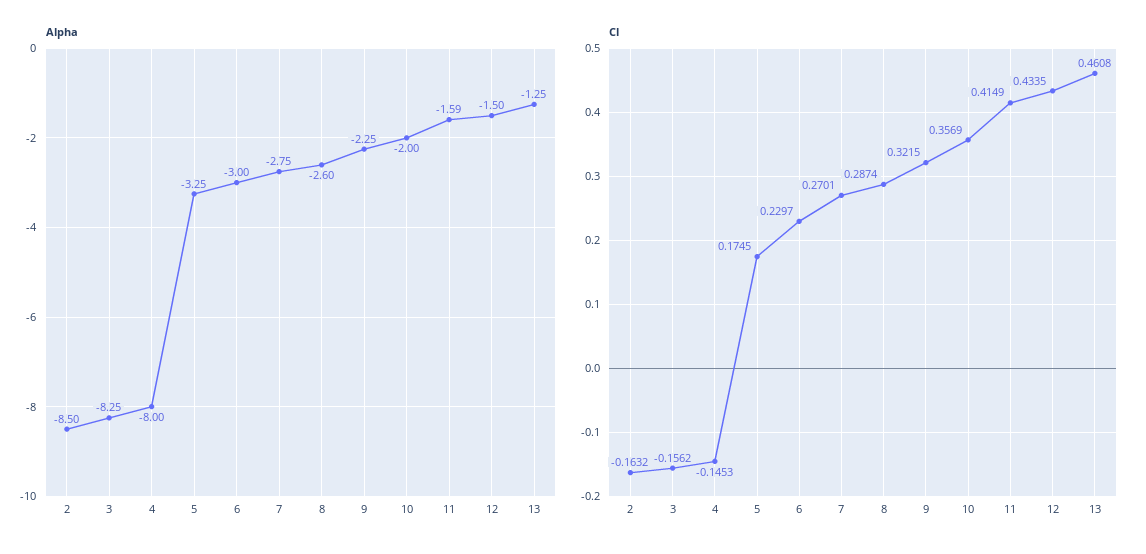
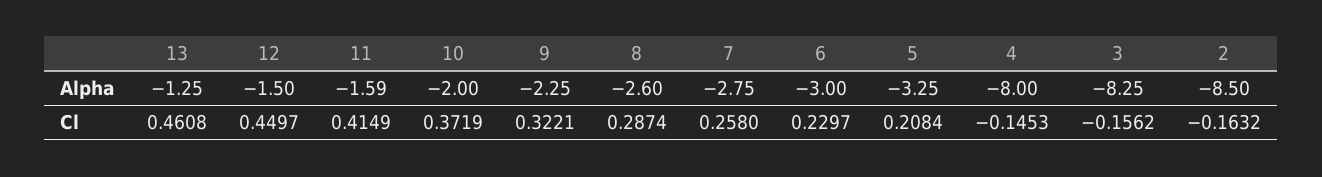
  {
    "Alpha": {
      "2": -8.5,
      "3": -8.25,
      "4": -8,
      "5": -3.25,
      "6": -3,
      "7": -2.75,
      "8": -2.6,
      "9": -2.25,
      "10": -2,
      "11": -1.59,
      "12": -1.5,
      "13": -1.25
    },
    "Cl": {
      "2": -0.1632,
      "3": -0.1562,
      "4": -0.1453,
-     "5": 0.1745,
+     "5": 0.2084,
      "6": 0.2297,
-     "7": 0.2701,
+     "7": 0.258,
      "8": 0.2874,
-     "9": 0.3215,
+     "9": 0.3221,
-     "10": 0.3569,
+     "10": 0.3719,
      "11": 0.4149,
-     "12": 0.4335,
+     "12": 0.4497,
      "13": 0.4608
    }
  }

